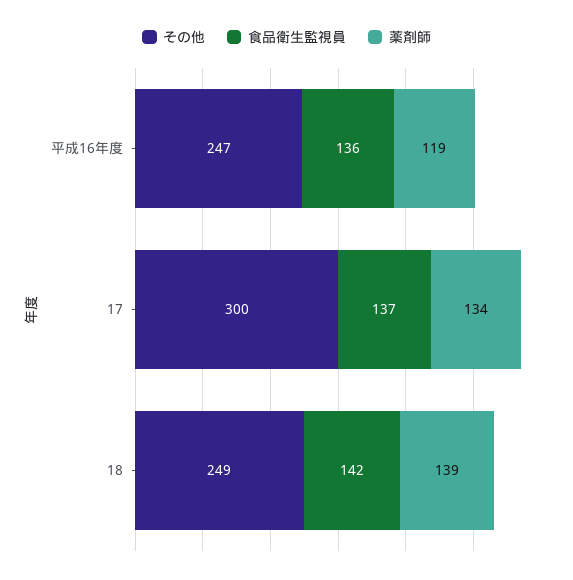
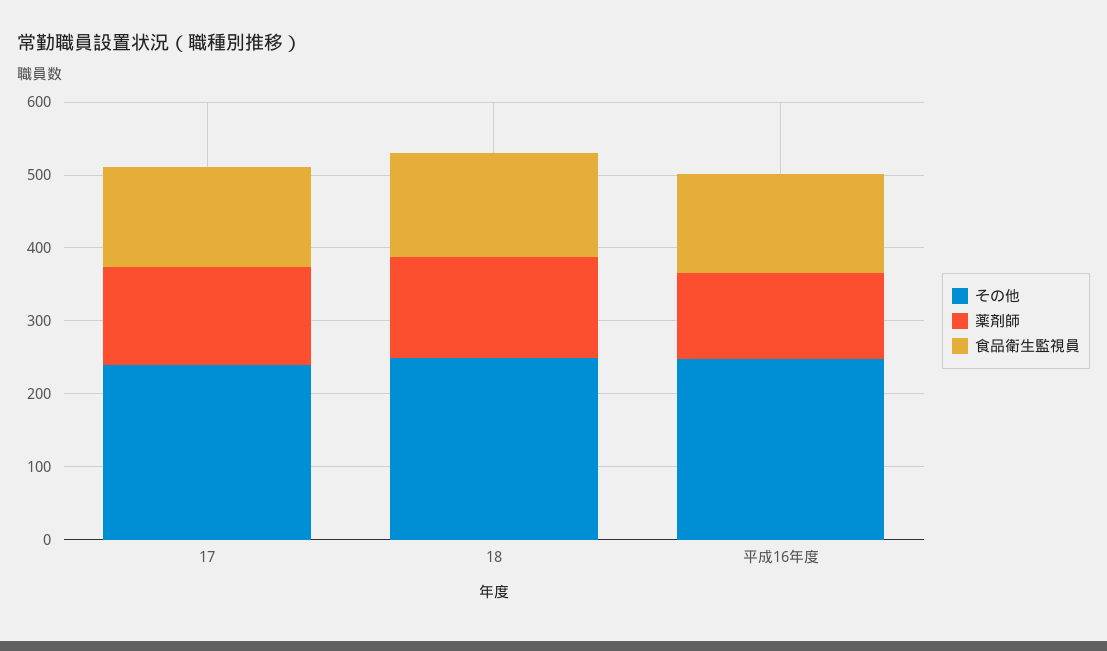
  {
    "その他": {
      "平成16年度": 247,
-     "17": 300,
+     "17": 240,
      "18": 249
    },
    "食品衛生監視員": {
      "平成16年度": 136,
      "17": 137,
      "18": 142
    },
    "薬剤師": {
      "平成16年度": 119,
      "17": 134,
      "18": 139
    }
  }

